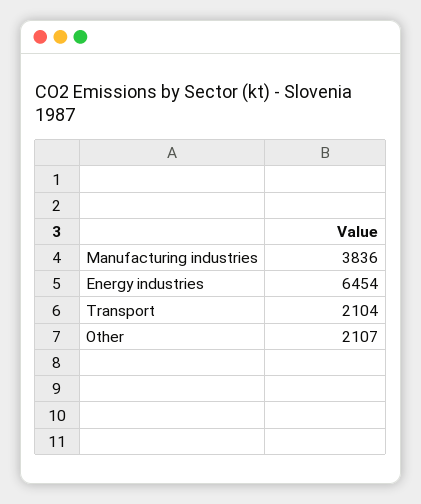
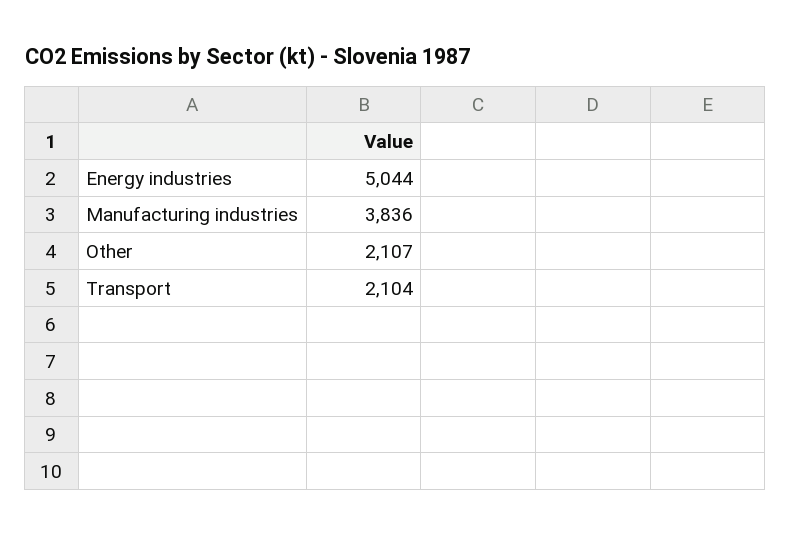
  {
    "Manufacturing industries": 3836,
-   "Energy industries": 6454,
+   "Energy industries": 5044,
    "Transport": 2104,
    "Other": 2107
  }

